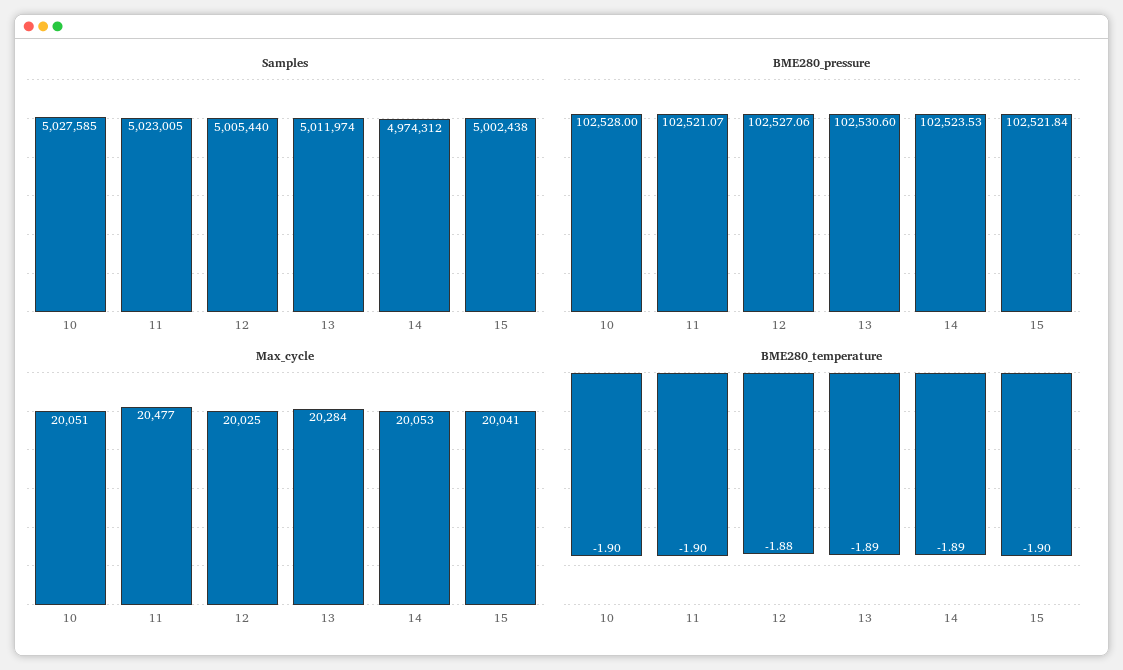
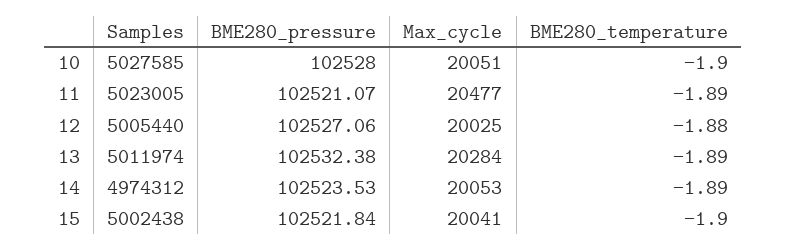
  {
    "Samples": {
      "10": 5027585,
      "11": 5023005,
      "12": 5005440,
      "13": 5011974,
      "14": 4974312,
      "15": 5002438
    },
    "BME280_pressure": {
      "10": 102528,
      "11": 102521.07,
      "12": 102527.06,
-     "13": 102530.6,
+     "13": 102532.38,
      "14": 102523.53,
      "15": 102521.84
    },
    "Max_cycle": {
      "10": 20051,
      "11": 20477,
      "12": 20025,
      "13": 20284,
      "14": 20053,
      "15": 20041
    },
    "BME280_temperature": {
      "10": -1.9,
-     "11": -1.9,
+     "11": -1.89,
      "12": -1.88,
      "13": -1.89,
      "14": -1.89,
      "15": -1.9
    }
  }

